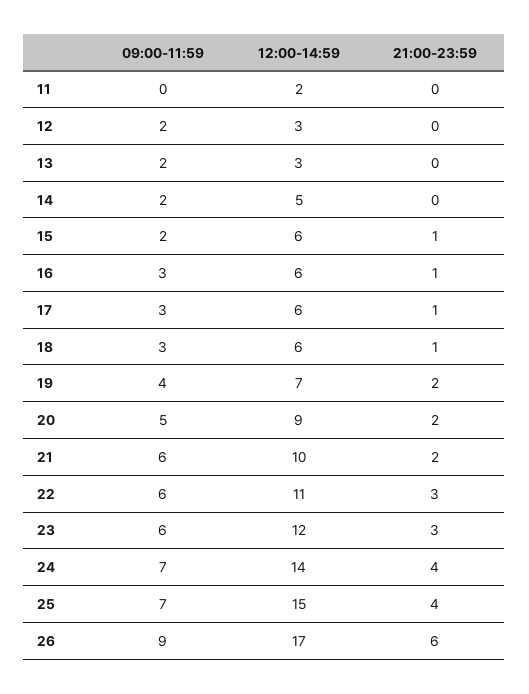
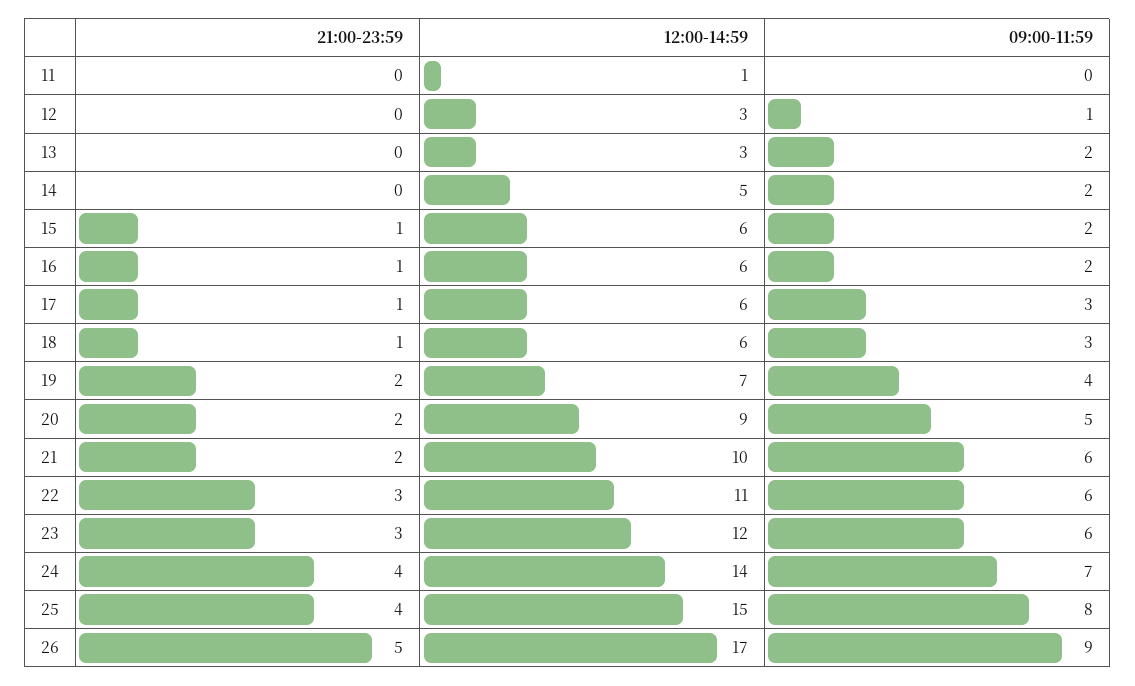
  {
    "09:00-11:59": {
      "11": 0,
-     "12": 2,
+     "12": 1,
      "13": 2,
      "14": 2,
      "15": 2,
-     "16": 3,
+     "16": 2,
      "17": 3,
      "18": 3,
      "19": 4,
      "20": 5,
      "21": 6,
      "22": 6,
      "23": 6,
      "24": 7,
-     "25": 7,
+     "25": 8,
      "26": 9
    },
    "12:00-14:59": {
-     "11": 2,
+     "11": 1,
      "12": 3,
      "13": 3,
      "14": 5,
      "15": 6,
      "16": 6,
      "17": 6,
      "18": 6,
      "19": 7,
      "20": 9,
      "21": 10,
      "22": 11,
      "23": 12,
      "24": 14,
      "25": 15,
      "26": 17
    },
    "21:00-23:59": {
      "11": 0,
      "12": 0,
      "13": 0,
      "14": 0,
      "15": 1,
      "16": 1,
      "17": 1,
      "18": 1,
      "19": 2,
      "20": 2,
      "21": 2,
      "22": 3,
      "23": 3,
      "24": 4,
      "25": 4,
-     "26": 6
+     "26": 5
    }
  }

